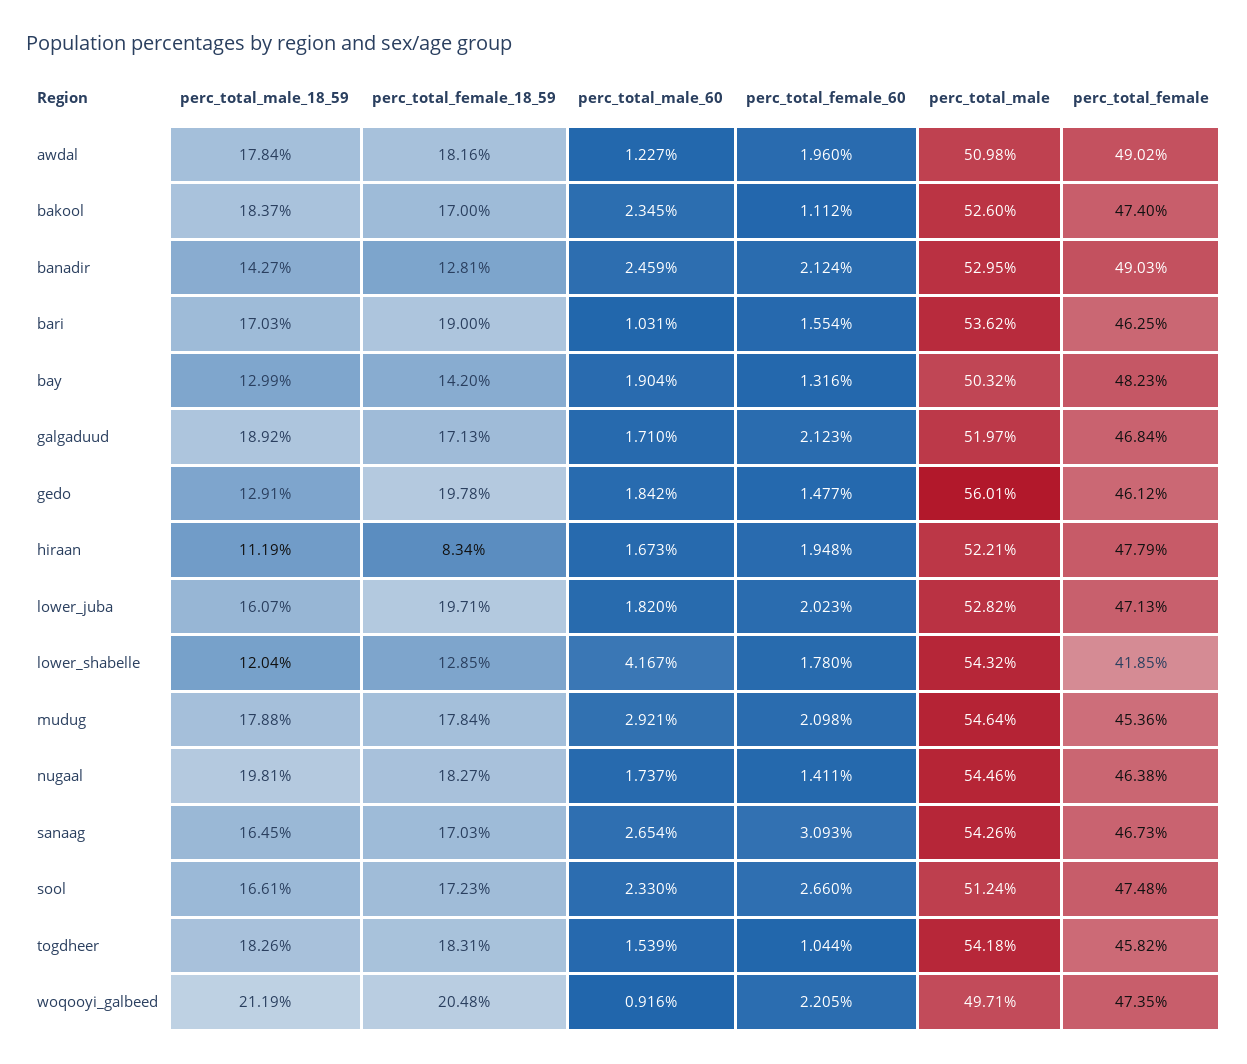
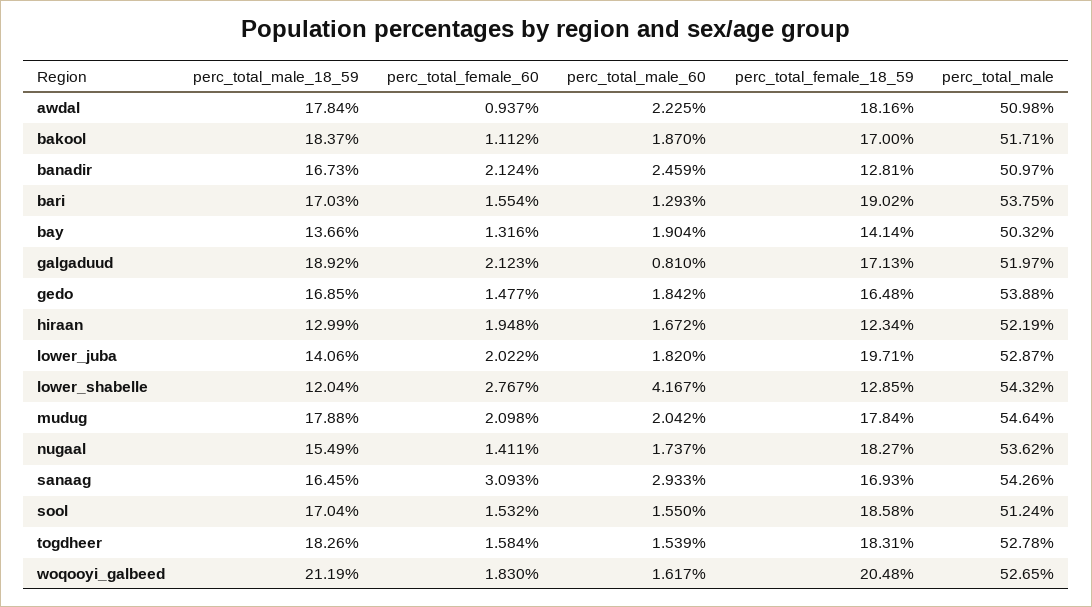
  {
    "perc_total_male_18_59": {
      "awdal": 17.84,
      "bakool": 18.37,
-     "banadir": 14.27,
+     "banadir": 16.73,
      "bari": 17.03,
-     "bay": 12.99,
+     "bay": 13.66,
      "galgaduud": 18.92,
-     "gedo": 12.91,
+     "gedo": 16.85,
-     "hiraan": 11.19,
+     "hiraan": 12.99,
-     "lower_juba": 16.07,
+     "lower_juba": 14.06,
      "lower_shabelle": 12.04,
      "mudug": 17.88,
-     "nugaal": 19.81,
+     "nugaal": 15.49,
      "sanaag": 16.45,
-     "sool": 16.61,
+     "sool": 17.04,
      "togdheer": 18.26,
      "woqooyi_galbeed": 21.19
    },
    "perc_total_female_18_59": {
      "awdal": 18.16,
      "bakool": 17,
      "banadir": 12.81,
-     "bari": 19,
+     "bari": 19.02,
-     "bay": 14.2,
+     "bay": 14.14,
      "galgaduud": 17.13,
-     "gedo": 19.78,
+     "gedo": 16.48,
-     "hiraan": 8.34,
+     "hiraan": 12.34,
      "lower_juba": 19.71,
      "lower_shabelle": 12.85,
      "mudug": 17.84,
      "nugaal": 18.27,
-     "sanaag": 17.03,
+     "sanaag": 16.93,
-     "sool": 17.23,
+     "sool": 18.58,
      "togdheer": 18.31,
      "woqooyi_galbeed": 20.48
    },
    "perc_total_male_60": {
-     "awdal": 1.227,
+     "awdal": 2.225,
-     "bakool": 2.345,
+     "bakool": 1.87,
      "banadir": 2.459,
-     "bari": 1.031,
+     "bari": 1.293,
      "bay": 1.904,
-     "galgaduud": 1.71,
+     "galgaduud": 0.81,
      "gedo": 1.842,
-     "hiraan": 1.673,
+     "hiraan": 1.672,
      "lower_juba": 1.82,
      "lower_shabelle": 4.167,
-     "mudug": 2.921,
+     "mudug": 2.042,
      "nugaal": 1.737,
-     "sanaag": 2.654,
+     "sanaag": 2.933,
-     "sool": 2.33,
+     "sool": 1.55,
      "togdheer": 1.539,
-     "woqooyi_galbeed": 0.916
+     "woqooyi_galbeed": 1.617
    },
    "perc_total_female_60": {
-     "awdal": 1.96,
+     "awdal": 0.937,
      "bakool": 1.112,
      "banadir": 2.124,
      "bari": 1.554,
      "bay": 1.316,
      "galgaduud": 2.123,
      "gedo": 1.477,
      "hiraan": 1.948,
-     "lower_juba": 2.023,
+     "lower_juba": 2.022,
-     "lower_shabelle": 1.78,
+     "lower_shabelle": 2.767,
      "mudug": 2.098,
      "nugaal": 1.411,
      "sanaag": 3.093,
-     "sool": 2.66,
+     "sool": 1.532,
-     "togdheer": 1.044,
+     "togdheer": 1.584,
-     "woqooyi_galbeed": 2.205
+     "woqooyi_galbeed": 1.83
    },
    "perc_total_male": {
      "awdal": 50.98,
-     "bakool": 52.6,
+     "bakool": 51.71,
-     "banadir": 52.95,
+     "banadir": 50.97,
-     "bari": 53.62,
+     "bari": 53.75,
      "bay": 50.32,
      "galgaduud": 51.97,
-     "gedo": 56.01,
+     "gedo": 53.88,
-     "hiraan": 52.21,
+     "hiraan": 52.19,
-     "lower_juba": 52.82,
+     "lower_juba": 52.87,
      "lower_shabelle": 54.32,
      "mudug": 54.64,
-     "nugaal": 54.46,
+     "nugaal": 53.62,
      "sanaag": 54.26,
      "sool": 51.24,
-     "togdheer": 54.18,
+     "togdheer": 52.78,
-     "woqooyi_galbeed": 49.71
+     "woqooyi_galbeed": 52.65
-   },
+   }
-   "perc_total_female": {
-     "awdal": 49.02,
-     "bakool": 47.4,
-     "banadir": 49.03,
-     "bari": 46.25,
-     "bay": 48.23,
-     "galgaduud": 46.84,
-     "gedo": 46.12,
-     "hiraan": 47.79,
-     "lower_juba": 47.13,
-     "lower_shabelle": 41.85,
-     "mudug": 45.36,
-     "nugaal": 46.38,
-     "sanaag": 46.73,
-     "sool": 47.48,
-     "togdheer": 45.82,
-     "woqooyi_galbeed": 47.35
-   }
  }

